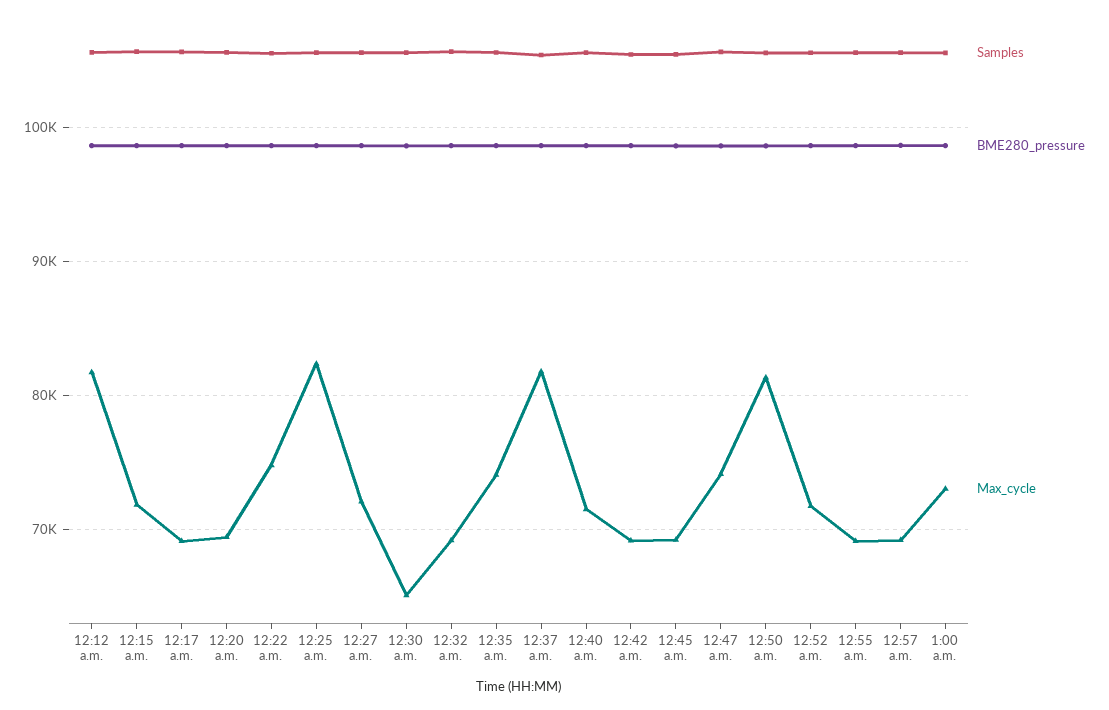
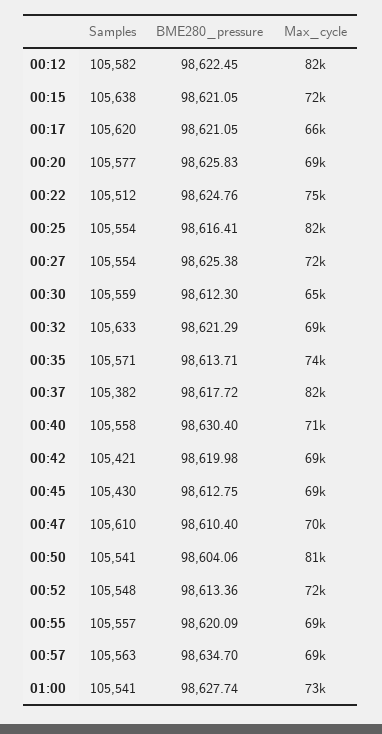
  {
    "Samples": {
      "12:12 a.m.": 105582,
      "12:15 a.m.": 105638,
      "12:17 a.m.": 105620,
      "12:20 a.m.": 105577,
      "12:22 a.m.": 105512,
      "12:25 a.m.": 105554,
      "12:27 a.m.": 105554,
      "12:30 a.m.": 105559,
      "12:32 a.m.": 105633,
      "12:35 a.m.": 105571,
      "12:37 a.m.": 105382,
      "12:40 a.m.": 105558,
      "12:42 a.m.": 105421,
      "12:45 a.m.": 105430,
      "12:47 a.m.": 105610,
      "12:50 a.m.": 105541,
      "12:52 a.m.": 105548,
      "12:55 a.m.": 105557,
      "12:57 a.m.": 105563,
      "1:00 a.m.": 105541
    },
    "BME280_pressure": {
      "12:12 a.m.": 98622.45,
      "12:15 a.m.": 98621.05,
      "12:17 a.m.": 98621.05,
      "12:20 a.m.": 98625.83,
      "12:22 a.m.": 98624.76,
      "12:25 a.m.": 98616.41,
      "12:27 a.m.": 98625.38,
      "12:30 a.m.": 98612.3,
      "12:32 a.m.": 98621.29,
      "12:35 a.m.": 98613.71,
      "12:37 a.m.": 98617.72,
      "12:40 a.m.": 98630.4,
      "12:42 a.m.": 98619.98,
      "12:45 a.m.": 98612.75,
      "12:47 a.m.": 98610.4,
      "12:50 a.m.": 98604.06,
      "12:52 a.m.": 98613.36,
      "12:55 a.m.": 98620.09,
      "12:57 a.m.": 98634.7,
      "1:00 a.m.": 98627.74
    },
    "Max_cycle": {
      "12:12 a.m.": 82000,
      "12:15 a.m.": 72000,
-     "12:17 a.m.": 69000,
+     "12:17 a.m.": 66000,
      "12:20 a.m.": 69000,
      "12:22 a.m.": 75000,
      "12:25 a.m.": 82000,
      "12:27 a.m.": 72000,
      "12:30 a.m.": 65000,
      "12:32 a.m.": 69000,
      "12:35 a.m.": 74000,
      "12:37 a.m.": 82000,
      "12:40 a.m.": 71000,
      "12:42 a.m.": 69000,
      "12:45 a.m.": 69000,
-     "12:47 a.m.": 74000,
+     "12:47 a.m.": 70000,
      "12:50 a.m.": 81000,
      "12:52 a.m.": 72000,
      "12:55 a.m.": 69000,
      "12:57 a.m.": 69000,
      "1:00 a.m.": 73000
    }
  }

